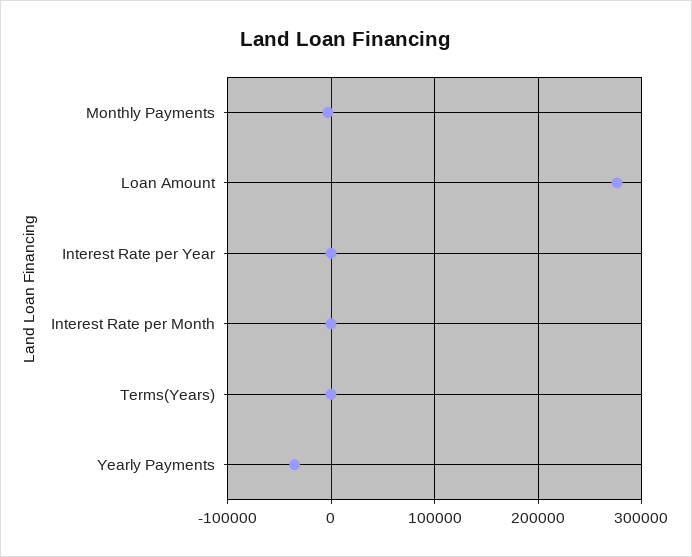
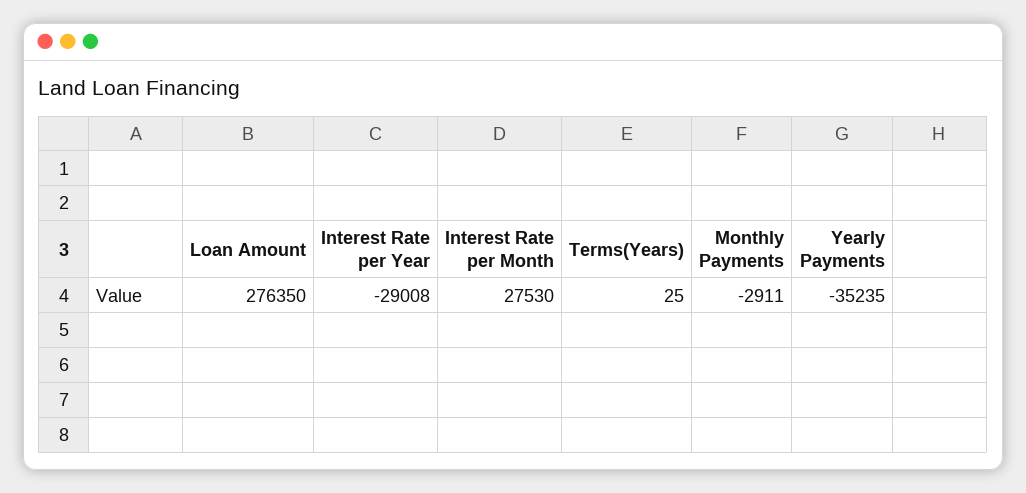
  {
    "Monthly Payments": -2911,
    "Loan Amount": 276350,
-   "Interest Rate per Year": 0,
+   "Interest Rate per Year": -29008,
-   "Interest Rate per Month": 0,
+   "Interest Rate per Month": 27530,
    "Terms(Years)": 25,
    "Yearly Payments": -35235
  }

